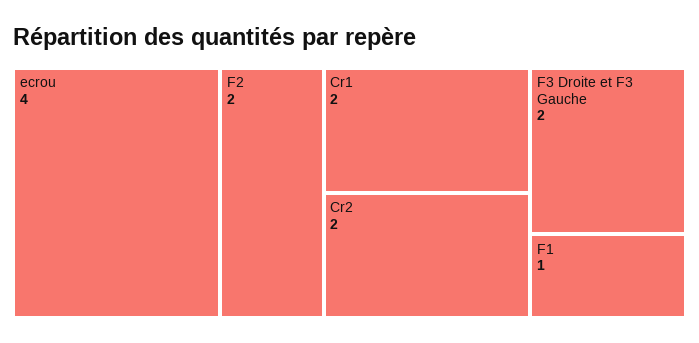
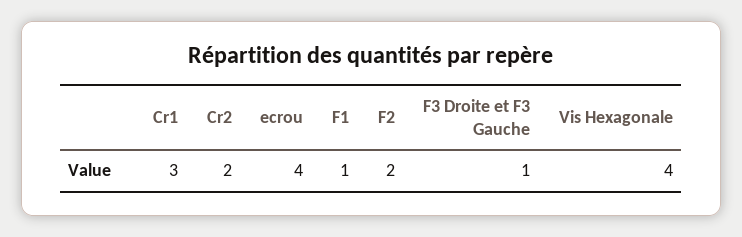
  {
    "ecrou": 4,
    "F2": 2,
-   "Cr1": 2,
+   "Cr1": 3,
    "Cr2": 2,
-   "F3 Droite et F3 Gauche": 2,
+   "F3 Droite et F3 Gauche": 1,
-   "F1": 1
+   "F1": 1,
+   "Vis Hexagonale": 4
  }

